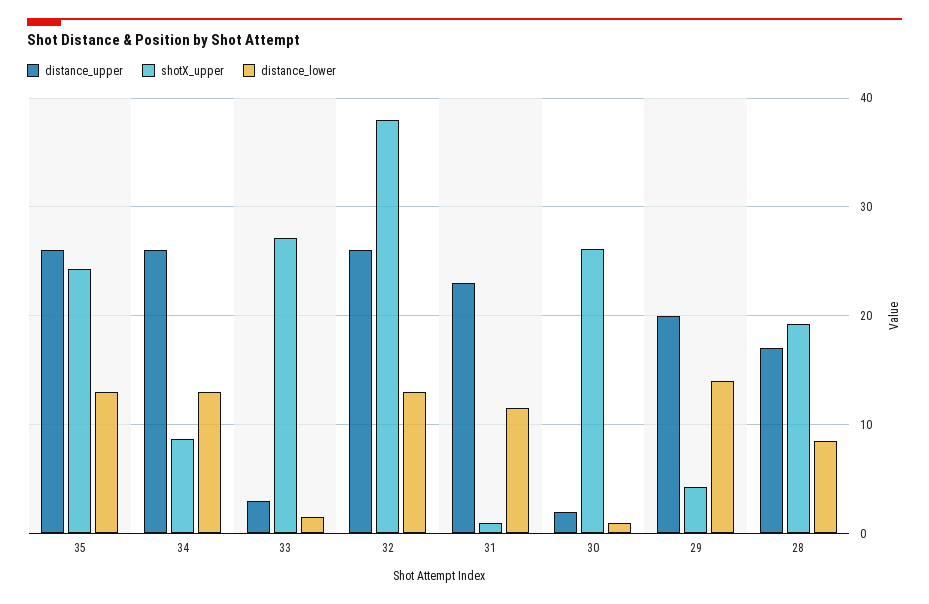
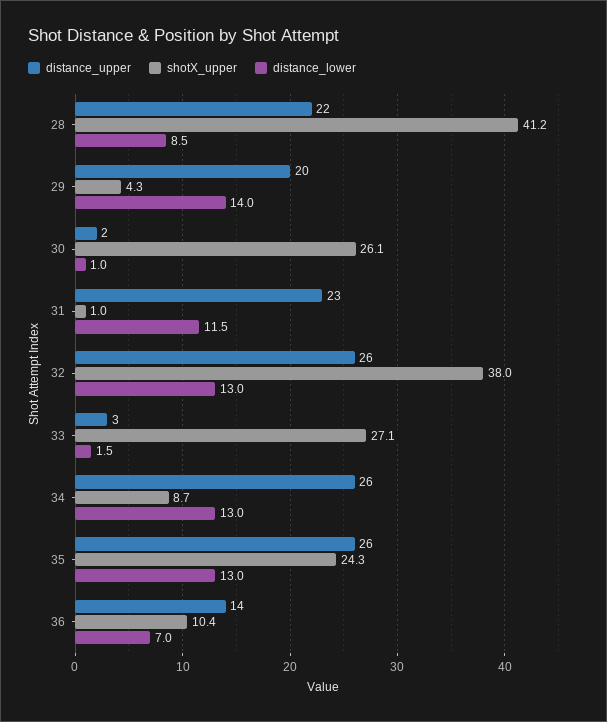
  {
    "distance_upper": {
      "35": 26,
      "34": 26,
      "33": 3,
      "32": 26,
      "31": 23,
      "30": 2,
      "29": 20,
-     "28": 17
+     "28": 22,
+     "36": 14
    },
    "shotX_upper": {
      "35": 24.3,
      "34": 8.7,
      "33": 27.1,
      "32": 38,
      "31": 1,
      "30": 26.1,
      "29": 4.3,
-     "28": 19
+     "28": 41.2,
+     "36": 10.4
    },
    "distance_lower": {
      "35": 13,
      "34": 13,
      "33": 1.5,
      "32": 13,
      "31": 11.5,
      "30": 1,
      "29": 14,
-     "28": 8.5
+     "28": 8.5,
+     "36": 7
    }
  }

